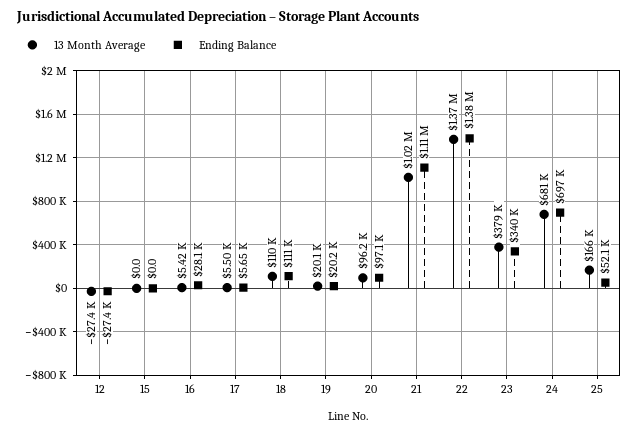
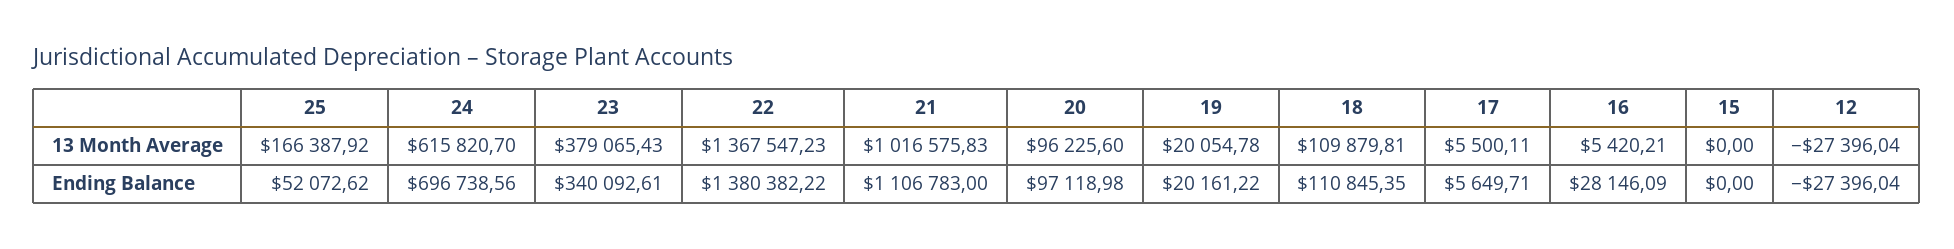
  {
    "13 Month Average": {
      "12": -27396.04,
      "15": 0,
      "16": 5420.21,
      "17": 5500.11,
      "18": 109879.81,
      "19": 20054.78,
      "20": 96225.6,
      "21": 1016575.83,
      "22": 1367547.23,
      "23": 379065.43,
-     "24": 681000,
+     "24": 615820.7,
      "25": 166387.92
    },
    "Ending Balance": {
      "12": -27396.04,
      "15": 0,
      "16": 28146.09,
      "17": 5649.71,
      "18": 110845.35,
      "19": 20161.22,
      "20": 97118.98,
      "21": 1106783,
      "22": 1380382.22,
      "23": 340092.61,
      "24": 696738.56,
      "25": 52072.62
    }
  }

